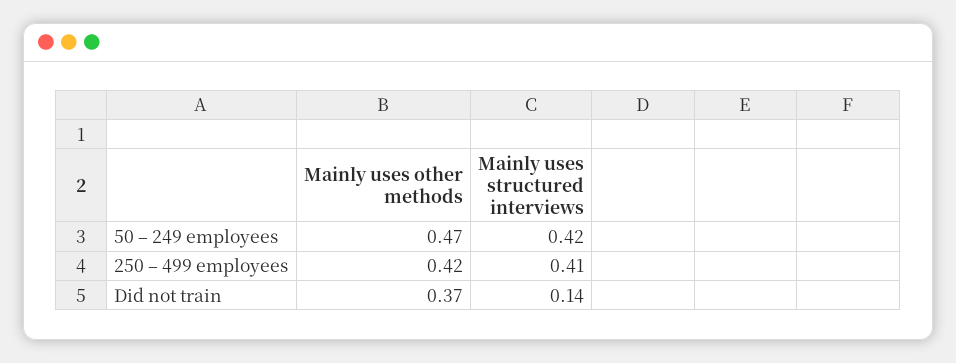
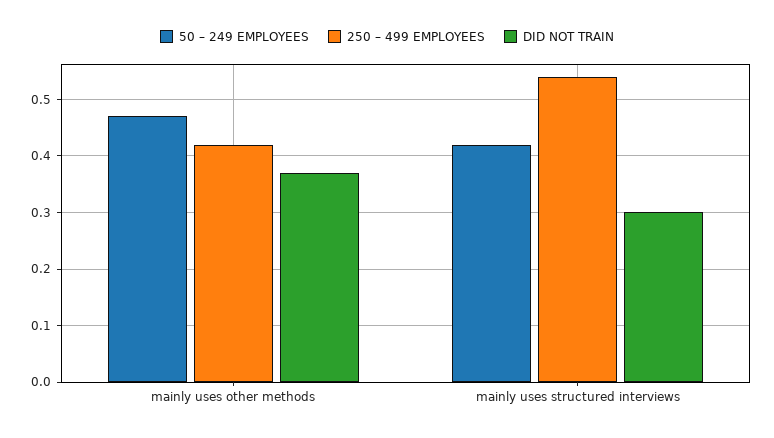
  {
    "50 – 249 employees": {
      "Mainly uses other methods": 0.47,
      "Mainly uses structured interviews": 0.42
    },
    "250 – 499 employees": {
      "Mainly uses other methods": 0.42,
-     "Mainly uses structured interviews": 0.41
+     "Mainly uses structured interviews": 0.55
    },
    "Did not train": {
      "Mainly uses other methods": 0.37,
-     "Mainly uses structured interviews": 0.14
+     "Mainly uses structured interviews": 0.3
    }
  }

